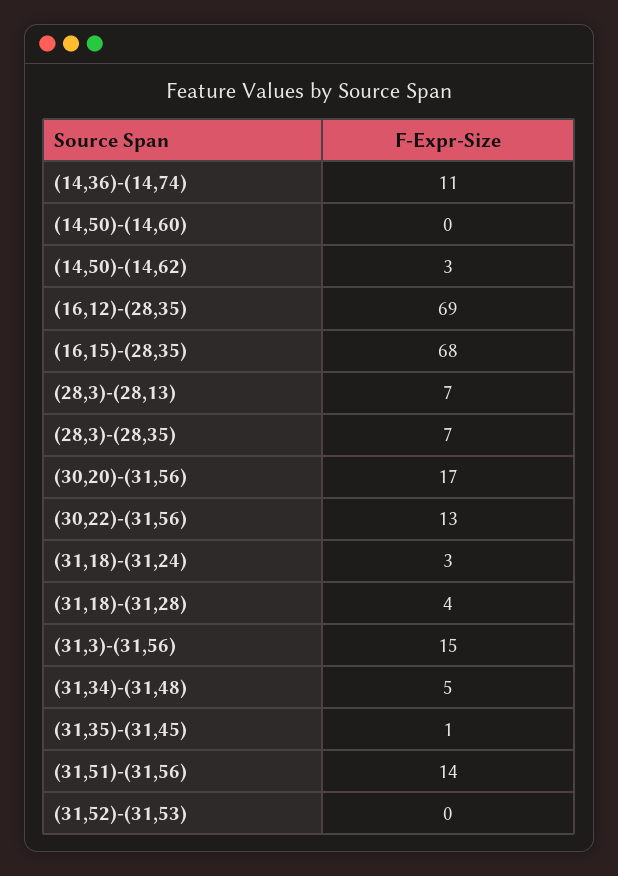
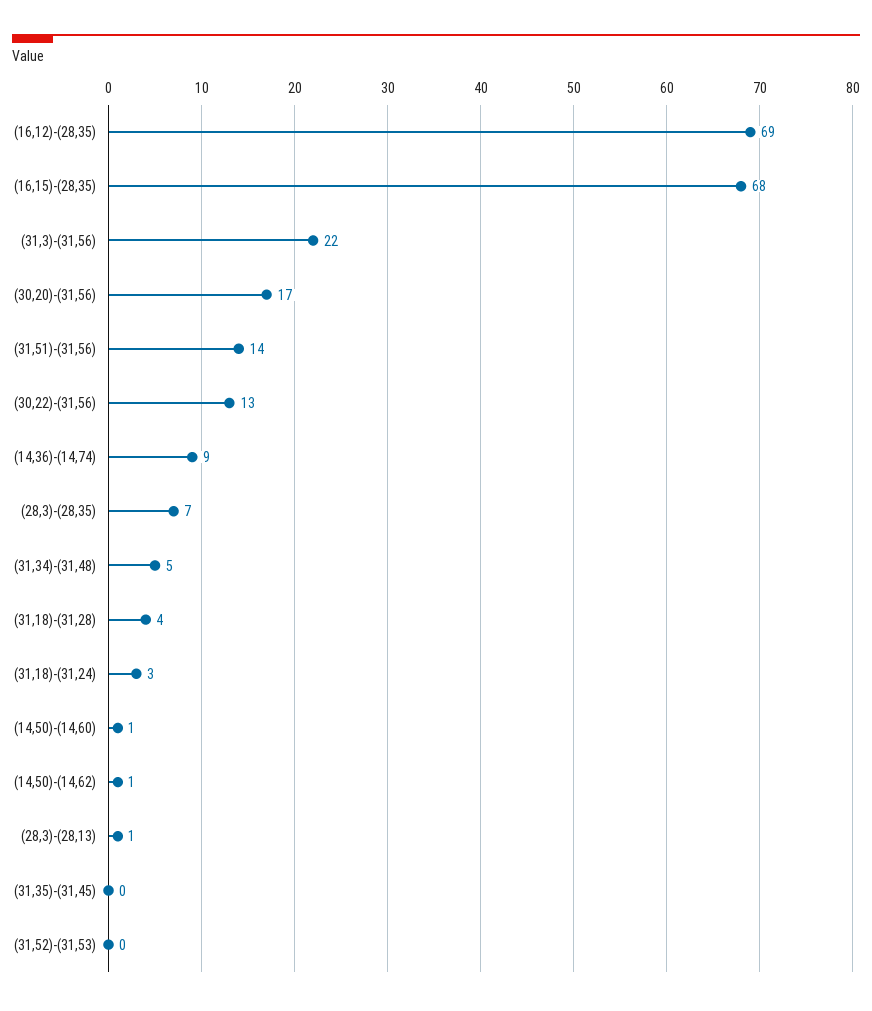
  {
-   "(14,36)-(14,74)": 11,
+   "(14,36)-(14,74)": 9,
-   "(14,50)-(14,60)": 0,
+   "(14,50)-(14,60)": 1,
-   "(14,50)-(14,62)": 3,
+   "(14,50)-(14,62)": 1,
    "(16,12)-(28,35)": 69,
    "(16,15)-(28,35)": 68,
-   "(28,3)-(28,13)": 7,
+   "(28,3)-(28,13)": 1,
    "(28,3)-(28,35)": 7,
    "(30,20)-(31,56)": 17,
    "(30,22)-(31,56)": 13,
    "(31,18)-(31,24)": 3,
    "(31,18)-(31,28)": 4,
-   "(31,3)-(31,56)": 15,
+   "(31,3)-(31,56)": 22,
    "(31,34)-(31,48)": 5,
-   "(31,35)-(31,45)": 1,
+   "(31,35)-(31,45)": 0,
    "(31,51)-(31,56)": 14,
    "(31,52)-(31,53)": 0
  }

